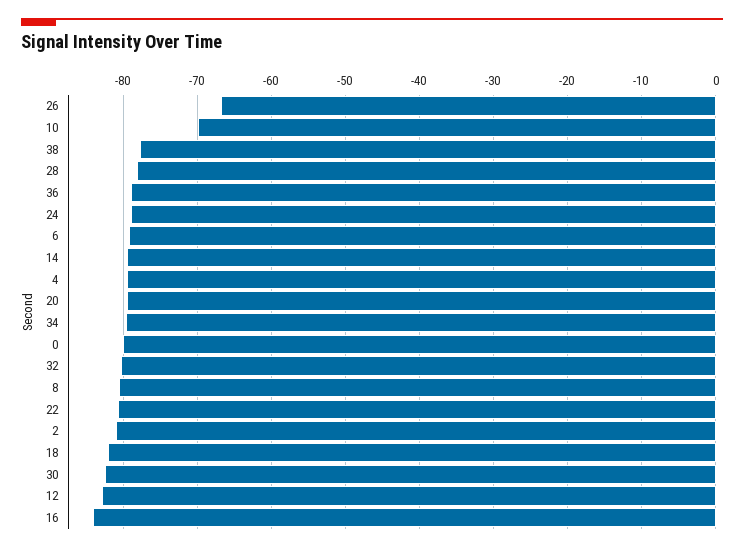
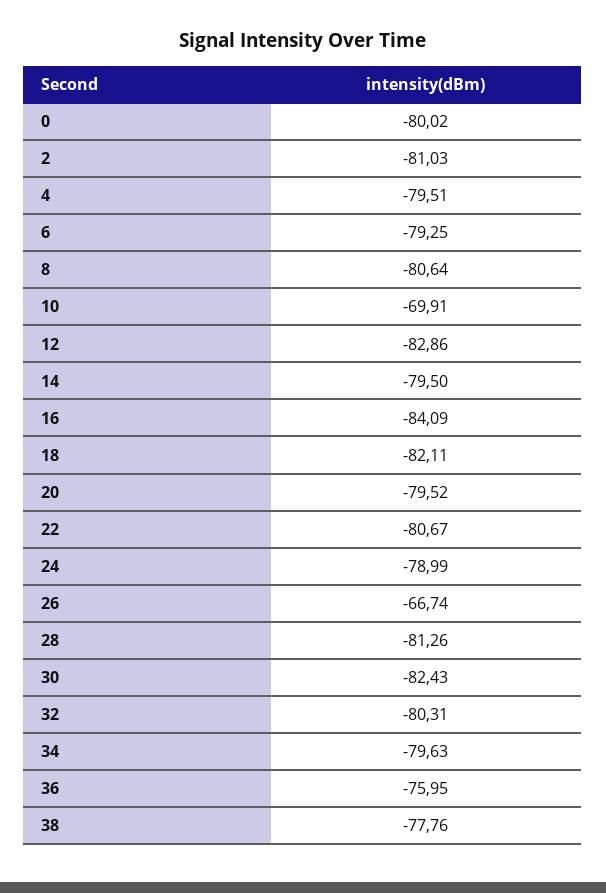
  {
    "26": -66.74,
    "10": -69.91,
    "38": -77.76,
-   "28": -78,
+   "28": -81.26,
-   "36": -79,
+   "36": -75.95,
    "24": -78.99,
    "6": -79.25,
    "14": -79.5,
    "4": -79.51,
    "20": -79.52,
    "34": -79.63,
    "0": -80.02,
    "32": -80.31,
    "8": -80.64,
    "22": -80.67,
    "2": -81.03,
    "18": -82.11,
    "30": -82.43,
    "12": -82.86,
    "16": -84.09
  }

